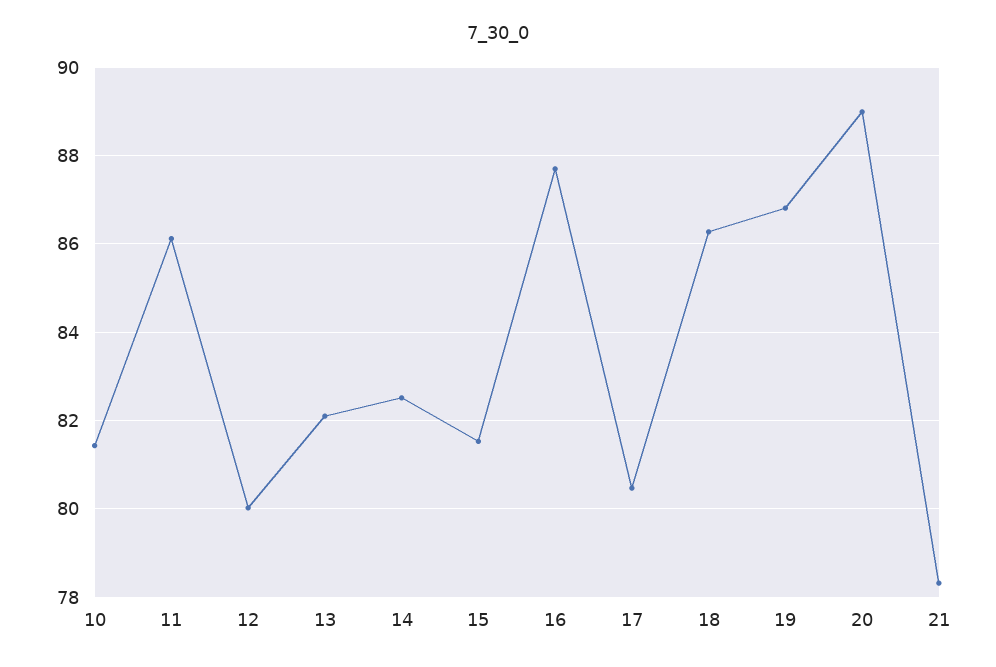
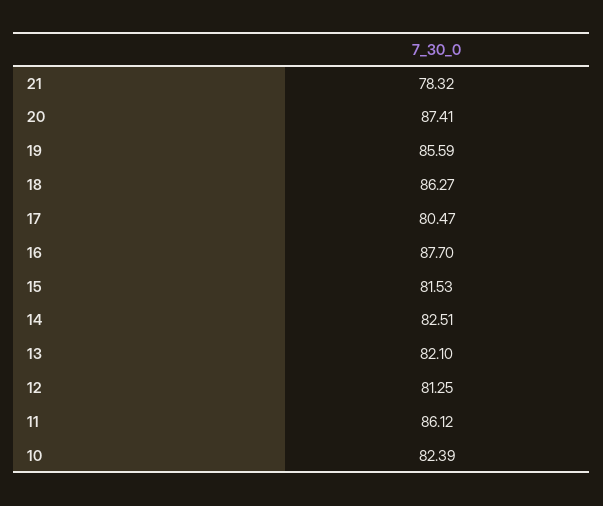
  {
-   "10": 81.4,
+   "10": 82.39,
    "11": 86.12,
-   "12": 80,
+   "12": 81.25,
    "13": 82.1,
    "14": 82.51,
    "15": 81.53,
    "16": 87.7,
    "17": 80.47,
    "18": 86.27,
-   "19": 86.8,
+   "19": 85.59,
-   "20": 89,
+   "20": 87.41,
    "21": 78.32
  }

